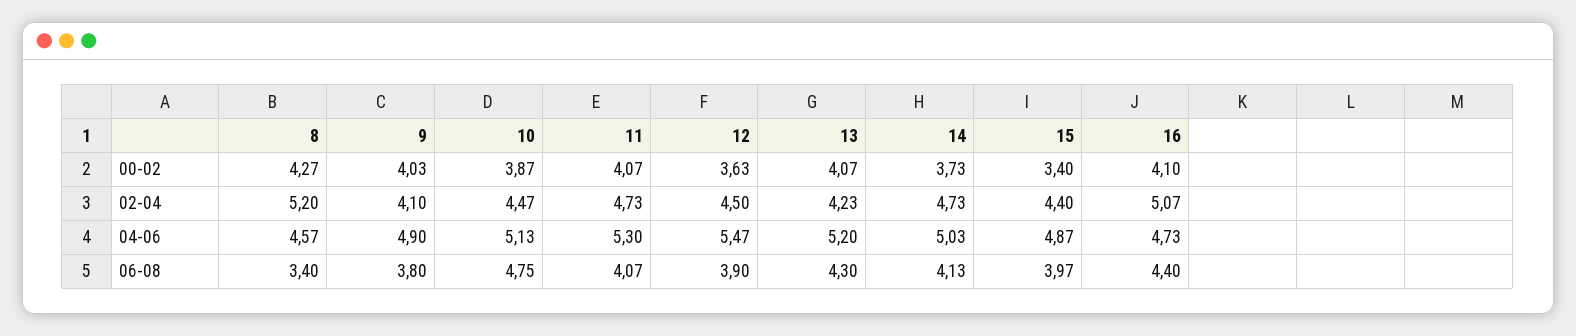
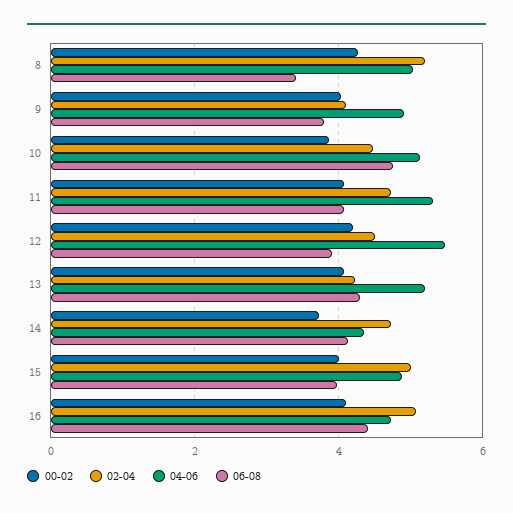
  {
    "00-02": {
      "8": 4.27,
      "9": 4.03,
      "10": 3.87,
      "11": 4.07,
-     "12": 3.63,
+     "12": 4.2,
      "13": 4.07,
      "14": 3.73,
-     "15": 3.4,
+     "15": 4,
      "16": 4.1
    },
    "02-04": {
      "8": 5.2,
      "9": 4.1,
      "10": 4.47,
      "11": 4.73,
      "12": 4.5,
      "13": 4.23,
      "14": 4.73,
-     "15": 4.4,
+     "15": 5,
      "16": 5.07
    },
    "04-06": {
-     "8": 4.57,
+     "8": 5,
      "9": 4.9,
      "10": 5.13,
      "11": 5.3,
      "12": 5.47,
      "13": 5.2,
-     "14": 5.03,
+     "14": 4.4,
      "15": 4.87,
      "16": 4.73
    },
    "06-08": {
      "8": 3.4,
      "9": 3.8,
      "10": 4.75,
      "11": 4.07,
      "12": 3.9,
      "13": 4.3,
      "14": 4.13,
      "15": 3.97,
      "16": 4.4
    }
  }

